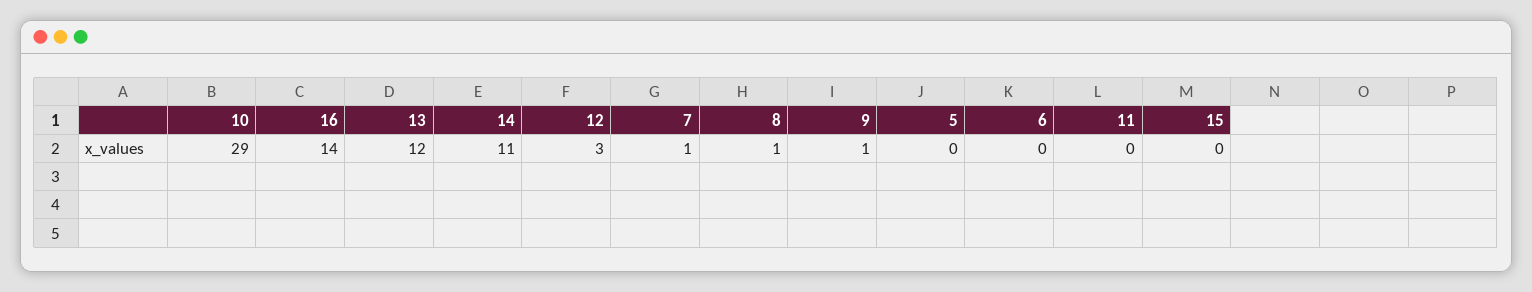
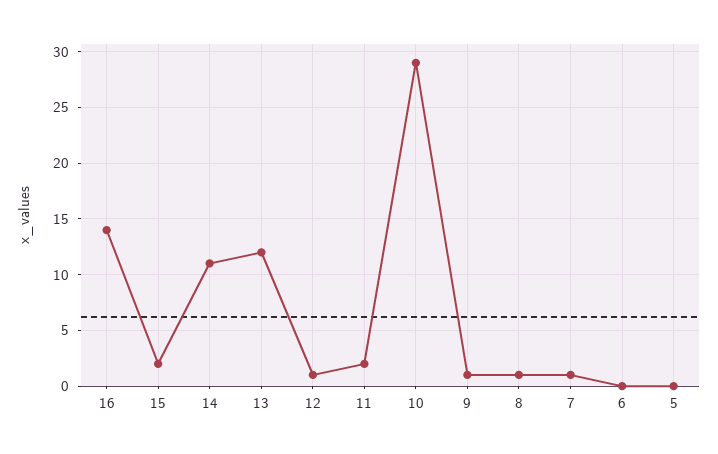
  {
    "10": 29,
    "16": 14,
    "13": 12,
    "14": 11,
-   "12": 3,
+   "12": 1,
    "7": 1,
    "8": 1,
    "9": 1,
    "5": 0,
    "6": 0,
-   "11": 0,
+   "11": 2,
-   "15": 0
+   "15": 2
  }

